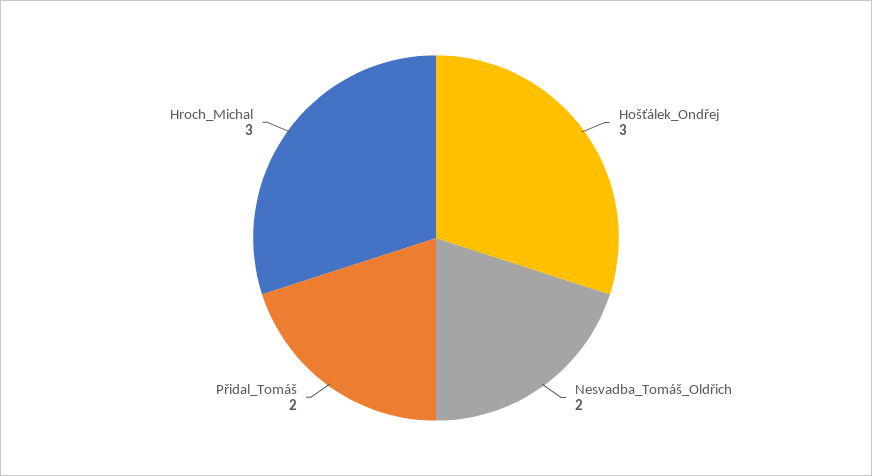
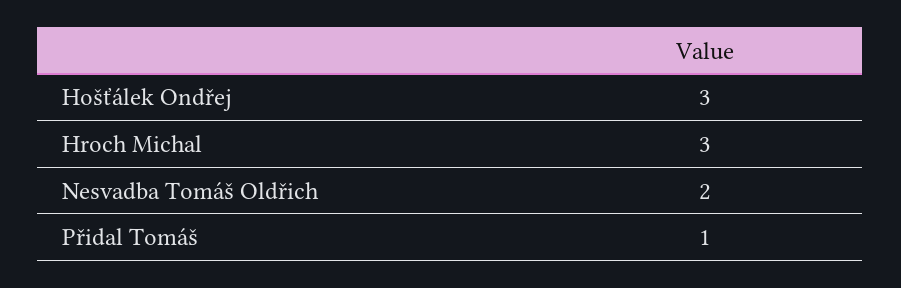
  {
    "Hošťálek_Ondřej": 3,
    "Nesvadba_Tomáš_Oldřich": 2,
-   "Přidal_Tomáš": 2,
+   "Přidal_Tomáš": 1,
    "Hroch_Michal": 3
  }

